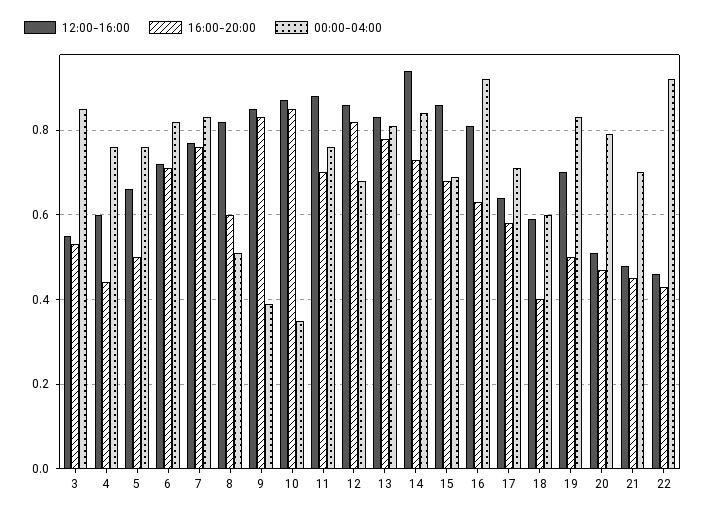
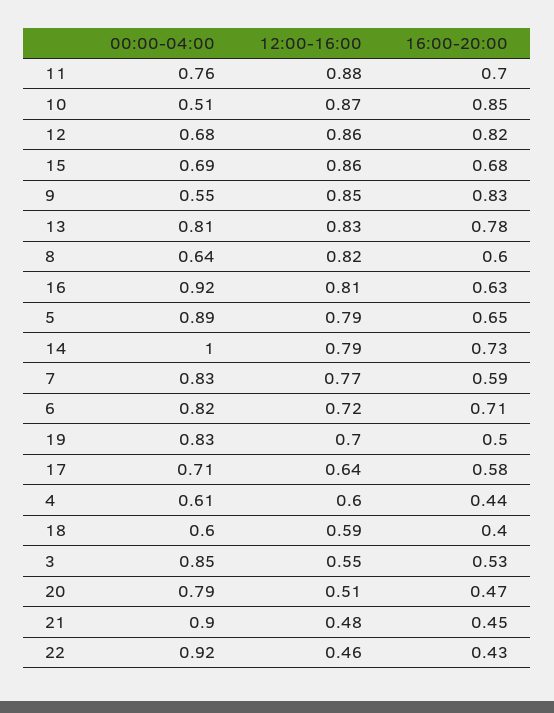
  {
    "12:00-16:00": {
      "3": 0.55,
      "4": 0.6,
-     "5": 0.65,
+     "5": 0.79,
      "6": 0.72,
      "7": 0.77,
      "8": 0.82,
      "9": 0.85,
      "10": 0.87,
      "11": 0.88,
      "12": 0.86,
      "13": 0.83,
-     "14": 0.95,
+     "14": 0.79,
      "15": 0.86,
      "16": 0.81,
      "17": 0.64,
      "18": 0.59,
      "19": 0.7,
      "20": 0.51,
      "21": 0.48,
      "22": 0.46
    },
    "16:00-20:00": {
      "3": 0.53,
      "4": 0.44,
-     "5": 0.5,
+     "5": 0.65,
      "6": 0.71,
-     "7": 0.75,
+     "7": 0.59,
      "8": 0.6,
      "9": 0.83,
      "10": 0.85,
      "11": 0.7,
      "12": 0.82,
      "13": 0.78,
      "14": 0.73,
      "15": 0.68,
      "16": 0.63,
      "17": 0.58,
      "18": 0.4,
      "19": 0.5,
      "20": 0.47,
      "21": 0.45,
      "22": 0.43
    },
    "00:00-04:00": {
      "3": 0.85,
-     "4": 0.75,
+     "4": 0.61,
-     "5": 0.75,
+     "5": 0.89,
      "6": 0.82,
      "7": 0.83,
-     "8": 0.5,
+     "8": 0.64,
-     "9": 0.4,
+     "9": 0.55,
-     "10": 0.35,
+     "10": 0.51,
      "11": 0.76,
      "12": 0.68,
      "13": 0.81,
-     "14": 0.85,
+     "14": 1,
      "15": 0.69,
      "16": 0.92,
      "17": 0.71,
      "18": 0.6,
      "19": 0.83,
      "20": 0.79,
-     "21": 0.7,
+     "21": 0.9,
      "22": 0.92
    }
  }

